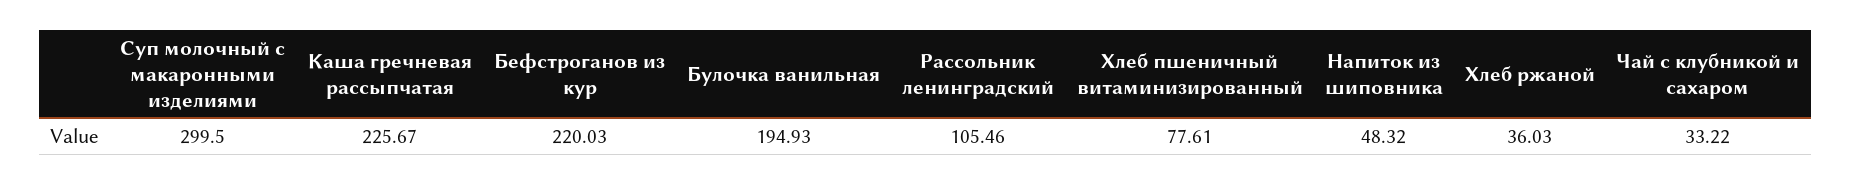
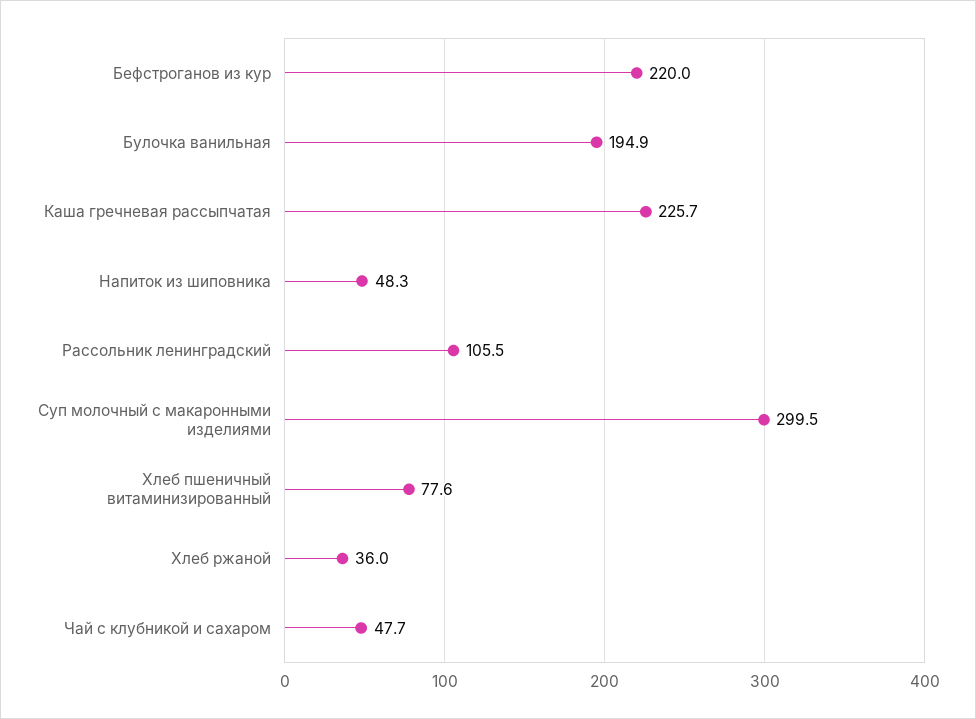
  {
    "Суп молочный с макаронными изделиями": 299.5,
    "Каша гречневая рассыпчатая": 225.67,
    "Бефстроганов из кур": 220.03,
    "Булочка ванильная": 194.93,
    "Рассольник ленинградский": 105.46,
    "Хлеб пшеничный витаминизированный": 77.61,
    "Напиток из шиповника": 48.32,
    "Хлеб ржаной": 36.03,
-   "Чай с клубникой и сахаром": 33.22
+   "Чай с клубникой и сахаром": 47.7
  }

